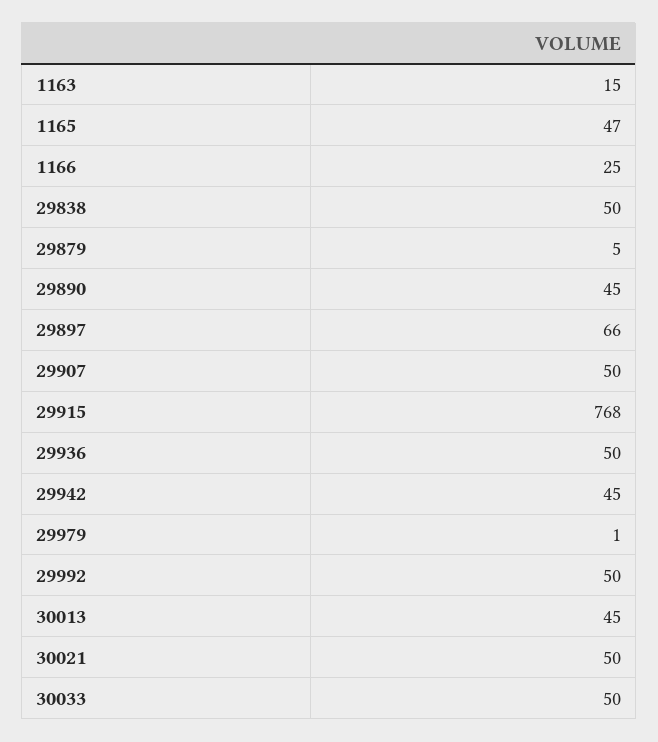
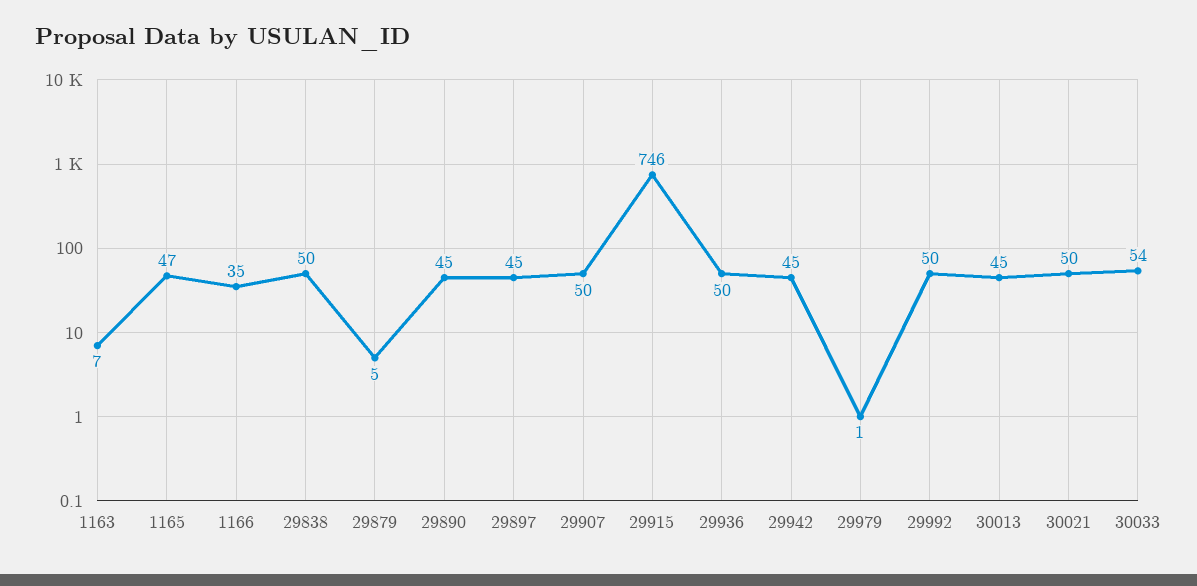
  {
-   "1163": 15,
+   "1163": 7,
    "1165": 47,
-   "1166": 25,
+   "1166": 35,
    "29838": 50,
    "29879": 5,
    "29890": 45,
-   "29897": 66,
+   "29897": 45,
    "29907": 50,
-   "29915": 768,
+   "29915": 746,
    "29936": 50,
    "29942": 45,
    "29979": 1,
    "29992": 50,
    "30013": 45,
    "30021": 50,
-   "30033": 50
+   "30033": 54
  }

